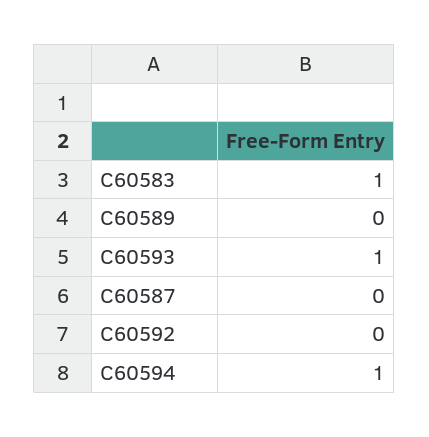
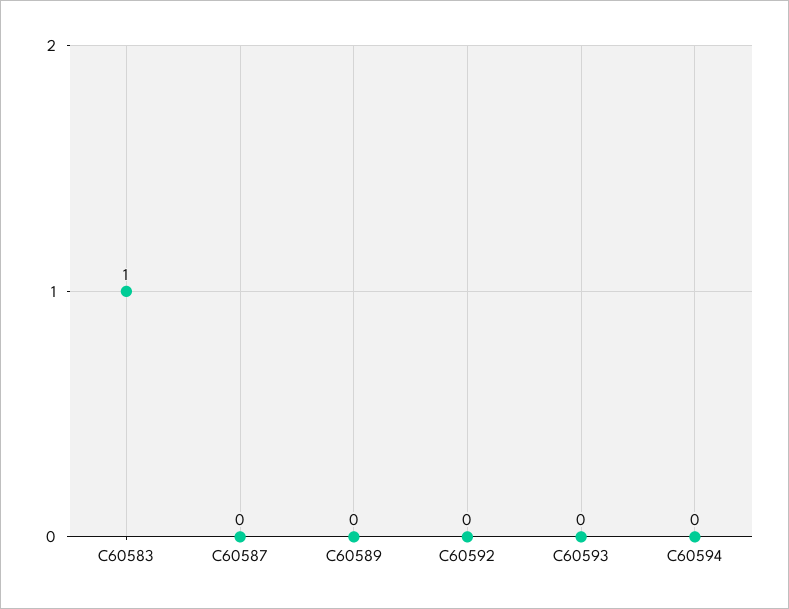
  {
    "C60583": 1,
    "C60589": 0,
-   "C60593": 1,
+   "C60593": 0,
    "C60587": 0,
    "C60592": 0,
-   "C60594": 1
+   "C60594": 0
  }

